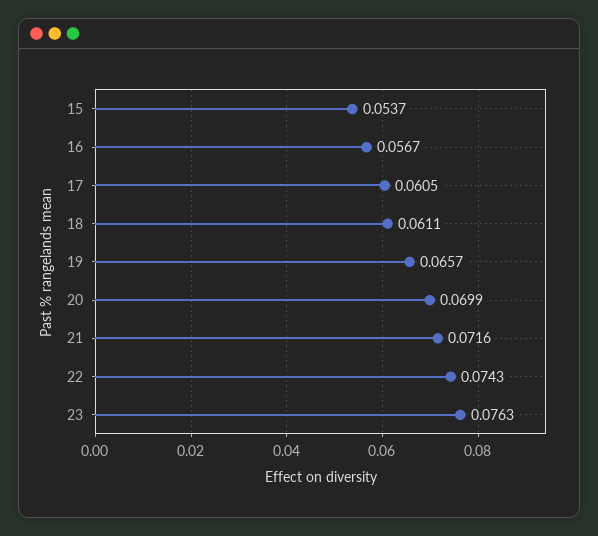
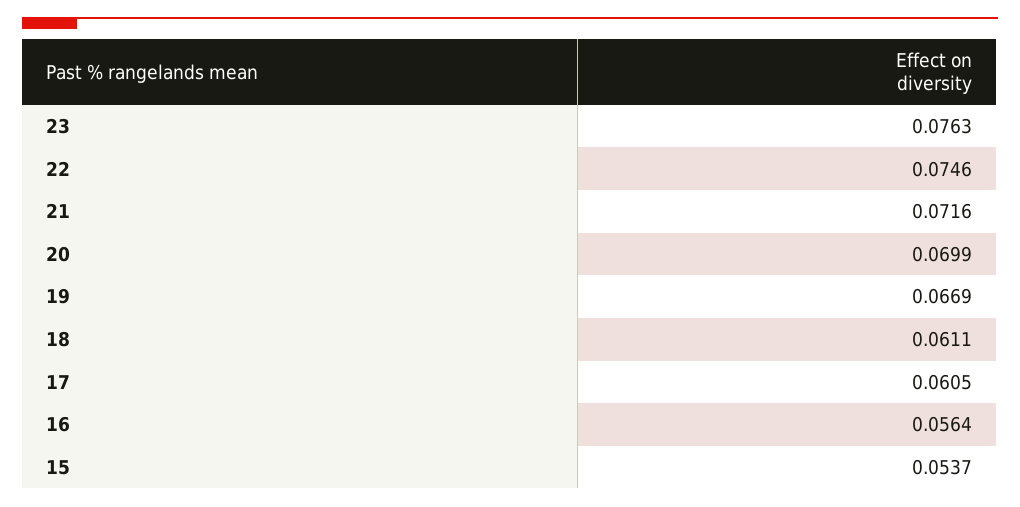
  {
    "15": 0.0537,
-   "16": 0.0567,
+   "16": 0.0564,
    "17": 0.0605,
    "18": 0.0611,
-   "19": 0.0657,
+   "19": 0.0669,
    "20": 0.0699,
    "21": 0.0716,
-   "22": 0.0743,
+   "22": 0.0746,
    "23": 0.0763
  }

